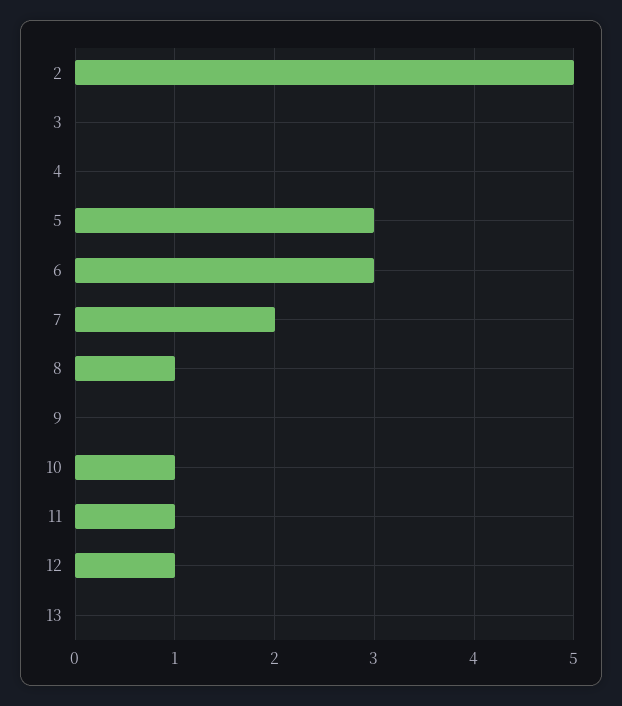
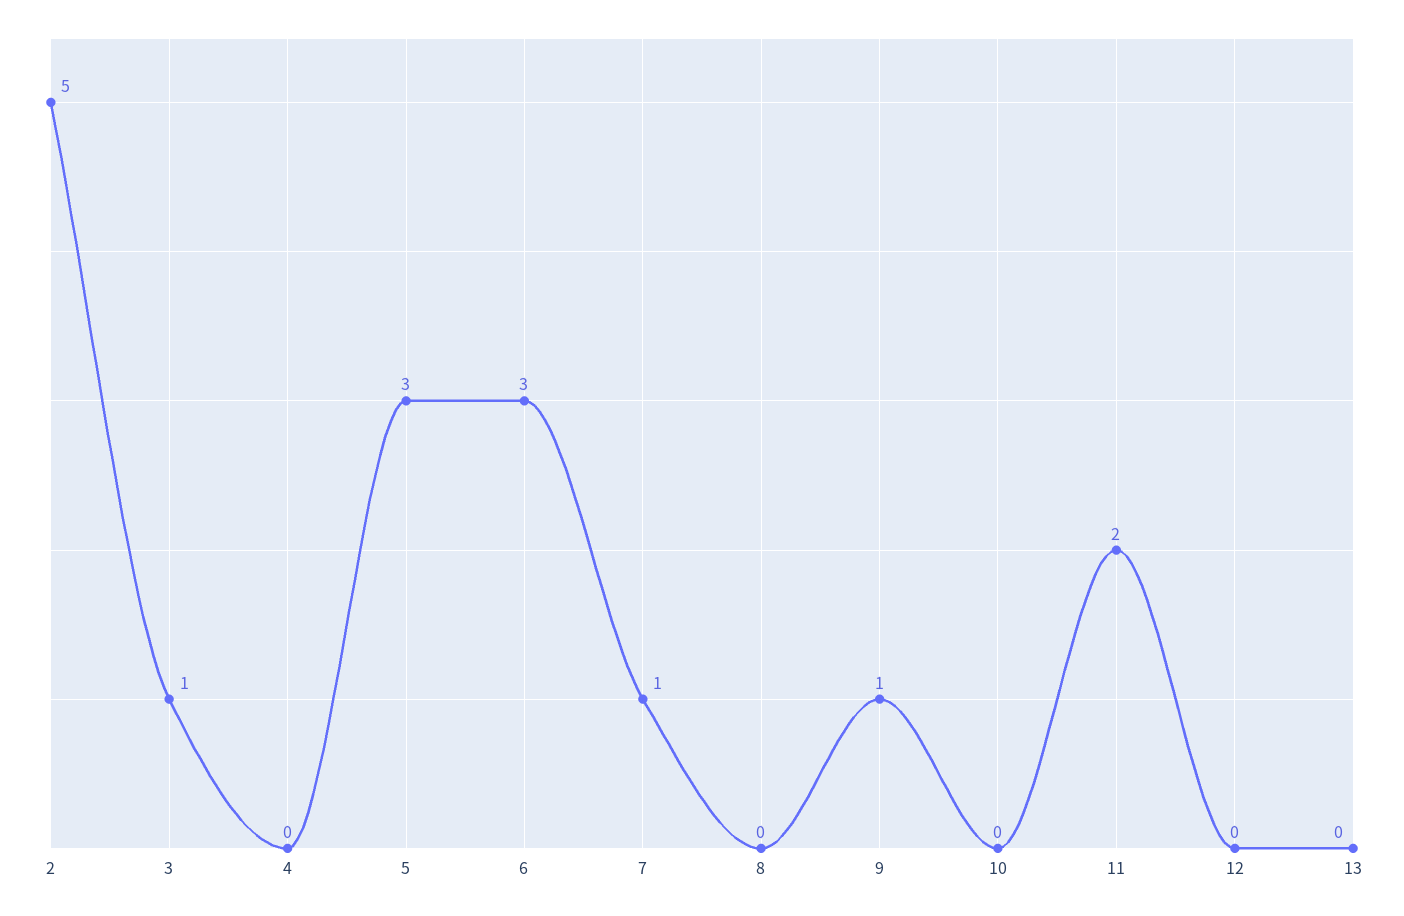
  {
    "2": 5,
-   "3": 0,
+   "3": 1,
    "4": 0,
    "5": 3,
    "6": 3,
-   "7": 2,
+   "7": 1,
-   "8": 1,
+   "8": 0,
-   "9": 0,
+   "9": 1,
-   "10": 1,
+   "10": 0,
-   "11": 1,
+   "11": 2,
-   "12": 1,
+   "12": 0,
    "13": 0
  }

